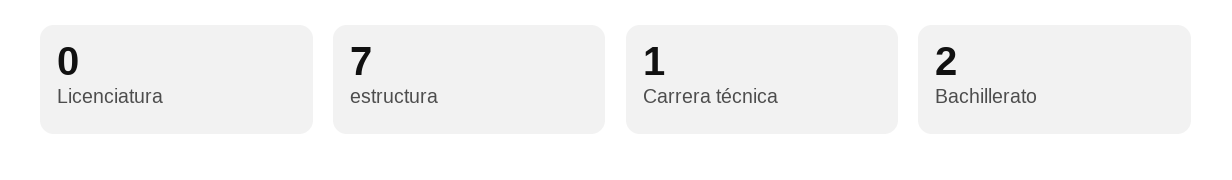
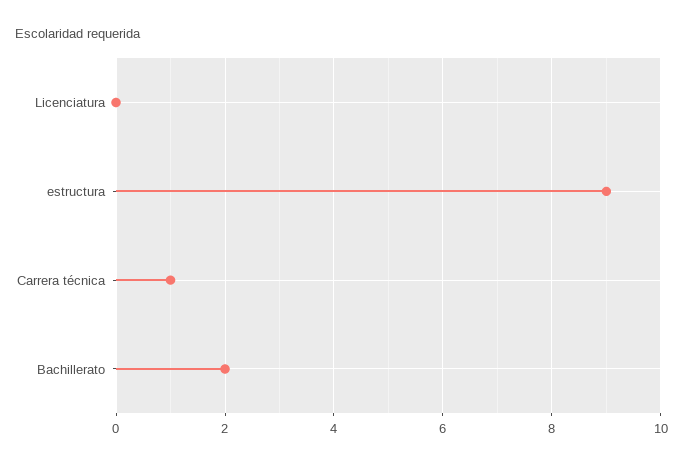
  {
    "Licenciatura": 0,
-   "estructura": 7,
+   "estructura": 9,
    "Carrera técnica": 1,
    "Bachillerato": 2
  }

